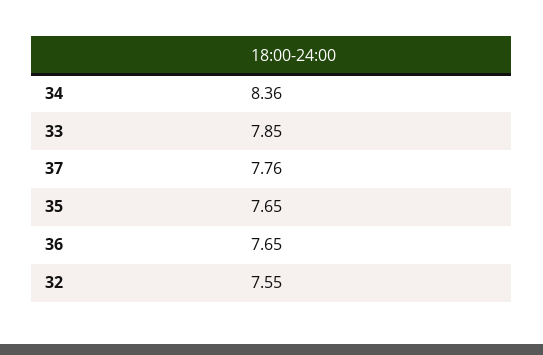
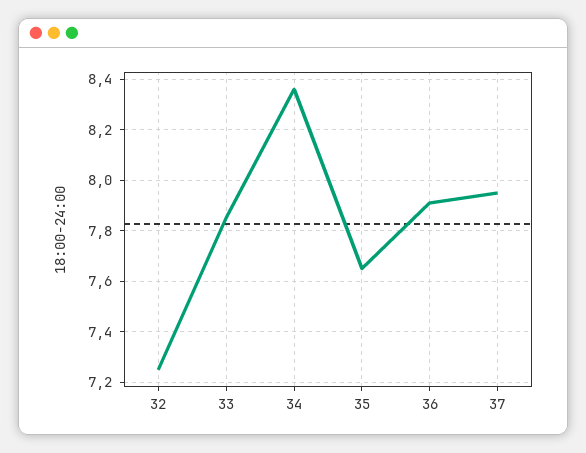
  {
    "34": 8.36,
    "33": 7.85,
-   "37": 7.76,
+   "37": 7.95,
    "35": 7.65,
-   "36": 7.65,
+   "36": 7.9,
-   "32": 7.55
+   "32": 7.25
  }

